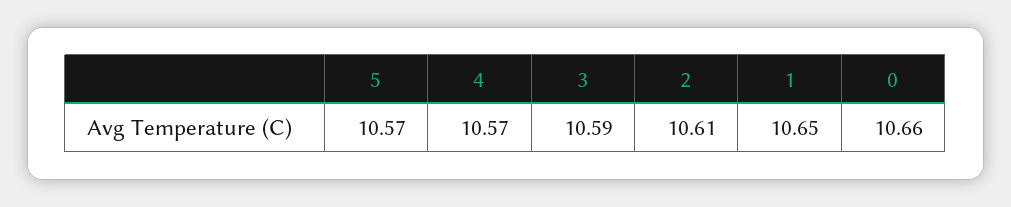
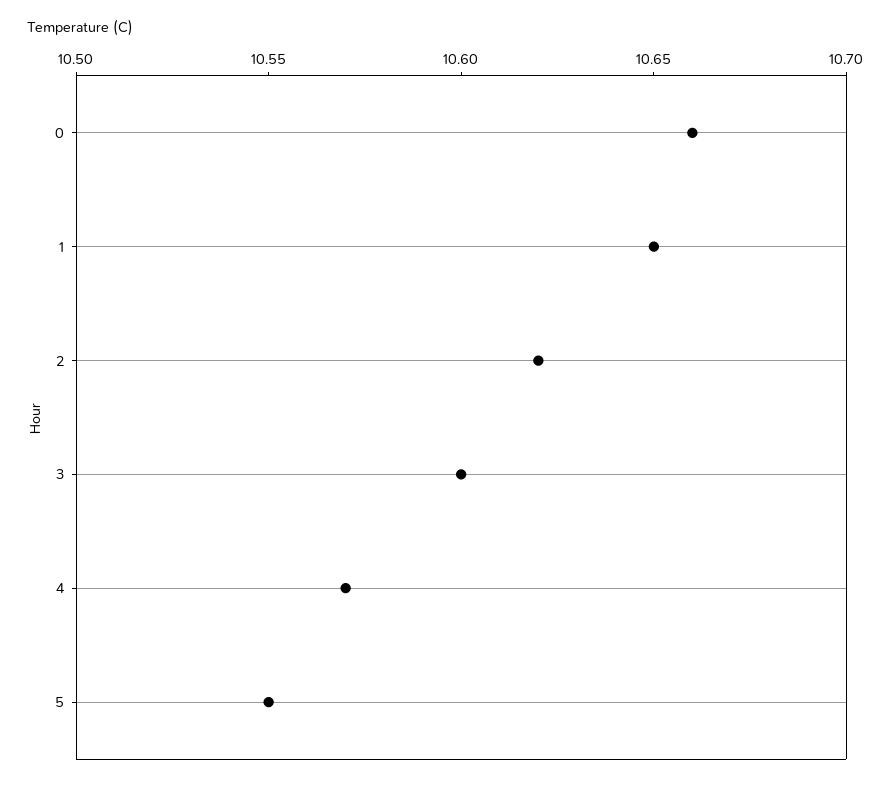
  {
-   "5": 10.57,
+   "5": 10.55,
    "4": 10.57,
-   "3": 10.59,
+   "3": 10.6,
-   "2": 10.61,
+   "2": 10.62,
    "1": 10.65,
    "0": 10.66
  }

